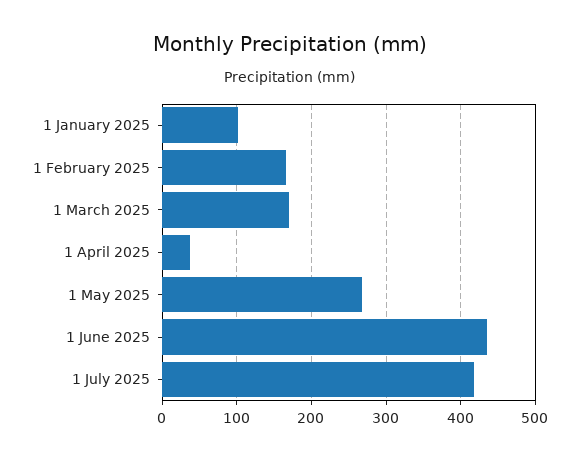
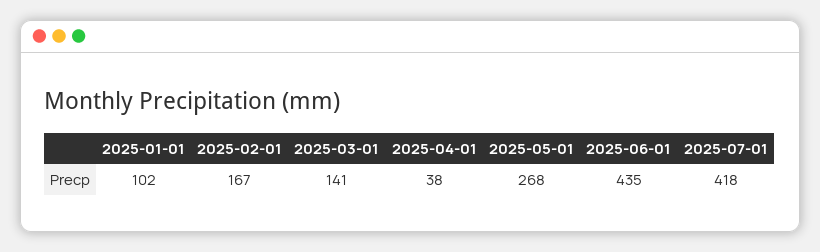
  {
    "1 January 2025": 102,
    "1 February 2025": 167,
-   "1 March 2025": 170,
+   "1 March 2025": 141,
    "1 April 2025": 38,
    "1 May 2025": 268,
    "1 June 2025": 435,
    "1 July 2025": 418
  }

